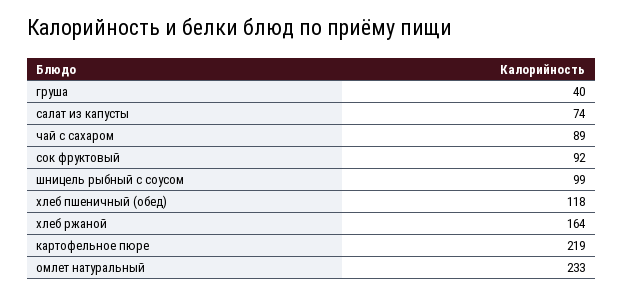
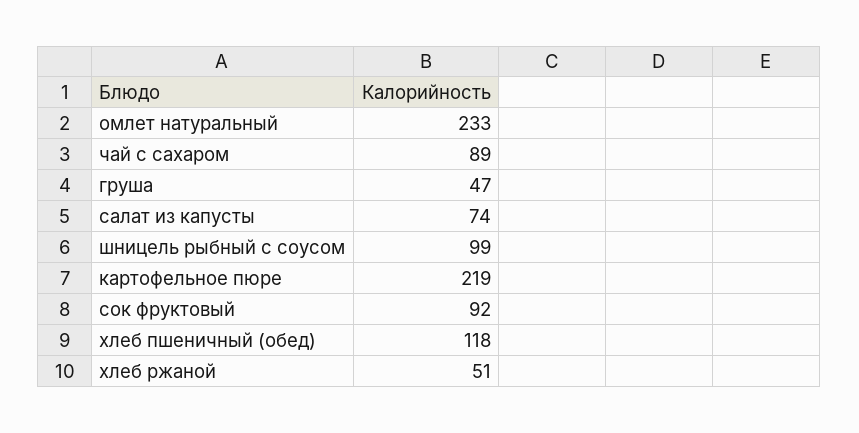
  {
-   "груша": 40,
+   "груша": 47,
    "салат из капусты": 74,
    "чай с сахаром": 89,
    "сок фруктовый": 92,
    "шницель рыбный с соусом": 99,
    "хлеб пшеничный (обед)": 118,
-   "хлеб ржаной": 164,
+   "хлеб ржаной": 51,
    "картофельное пюре": 219,
    "омлет натуральный": 233
  }

